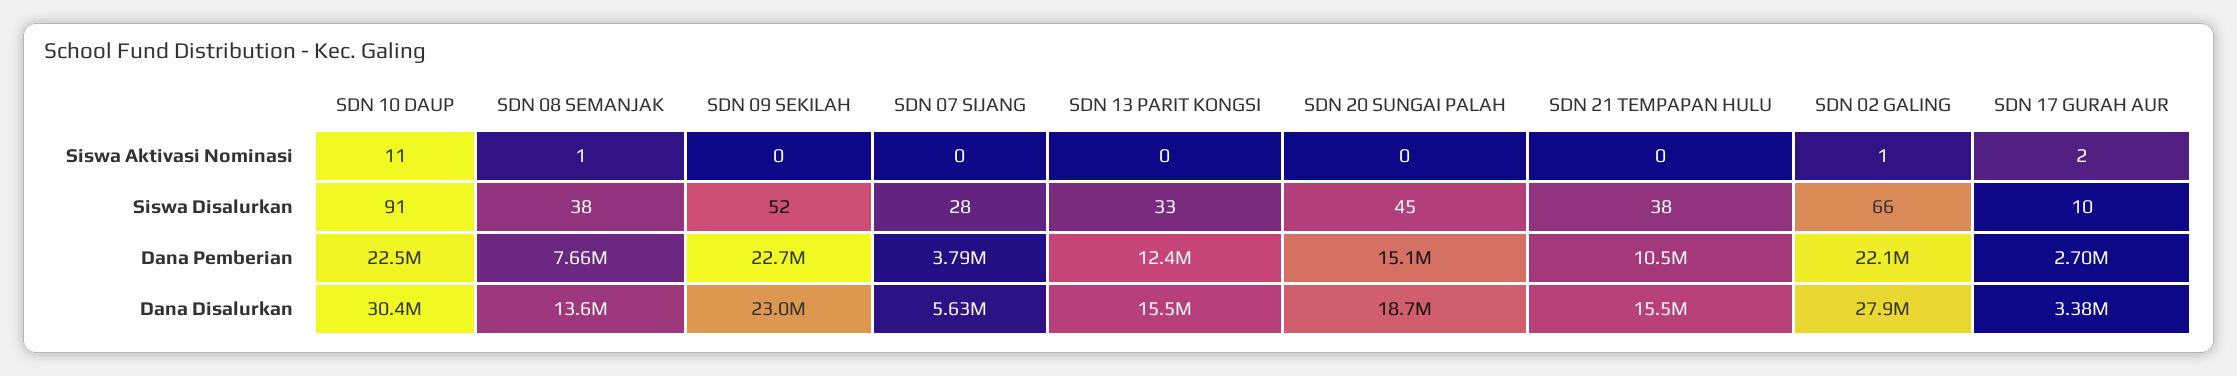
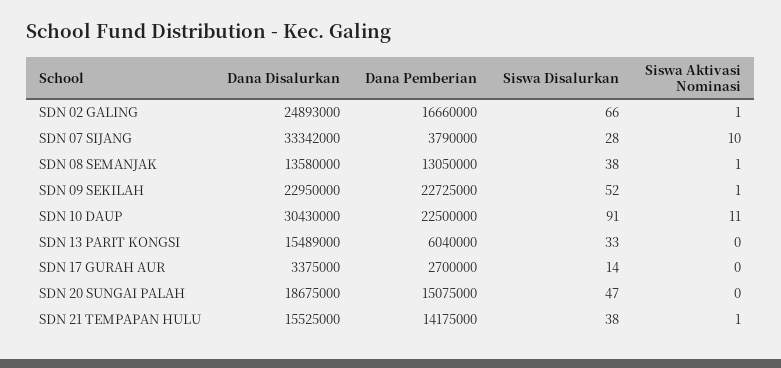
  {
    "SDN 10 DAUP": {
      "Siswa Aktivasi Nominasi": 11,
      "Siswa Disalurkan": 91,
      "Dana Pemberian": 22500000,
      "Dana Disalurkan": 30430000
    },
    "SDN 08 SEMANJAK": {
      "Siswa Aktivasi Nominasi": 1,
      "Siswa Disalurkan": 38,
-     "Dana Pemberian": 7660000,
+     "Dana Pemberian": 13050000,
      "Dana Disalurkan": 13580000
    },
    "SDN 09 SEKILAH": {
-     "Siswa Aktivasi Nominasi": 0,
+     "Siswa Aktivasi Nominasi": 1,
      "Siswa Disalurkan": 52,
      "Dana Pemberian": 22725000,
      "Dana Disalurkan": 22950000
    },
    "SDN 07 SIJANG": {
-     "Siswa Aktivasi Nominasi": 0,
+     "Siswa Aktivasi Nominasi": 10,
      "Siswa Disalurkan": 28,
      "Dana Pemberian": 3790000,
-     "Dana Disalurkan": 5630000
+     "Dana Disalurkan": 33342000
    },
    "SDN 13 PARIT KONGSI": {
      "Siswa Aktivasi Nominasi": 0,
      "Siswa Disalurkan": 33,
-     "Dana Pemberian": 12400000,
+     "Dana Pemberian": 6040000,
      "Dana Disalurkan": 15489000
    },
    "SDN 20 SUNGAI PALAH": {
      "Siswa Aktivasi Nominasi": 0,
-     "Siswa Disalurkan": 45,
+     "Siswa Disalurkan": 47,
      "Dana Pemberian": 15075000,
      "Dana Disalurkan": 18675000
    },
    "SDN 21 TEMPAPAN HULU": {
-     "Siswa Aktivasi Nominasi": 0,
+     "Siswa Aktivasi Nominasi": 1,
      "Siswa Disalurkan": 38,
-     "Dana Pemberian": 10500000,
+     "Dana Pemberian": 14175000,
      "Dana Disalurkan": 15525000
    },
    "SDN 02 GALING": {
      "Siswa Aktivasi Nominasi": 1,
      "Siswa Disalurkan": 66,
-     "Dana Pemberian": 22100000,
+     "Dana Pemberian": 16660000,
-     "Dana Disalurkan": 27900000
+     "Dana Disalurkan": 24893000
    },
    "SDN 17 GURAH AUR": {
-     "Siswa Aktivasi Nominasi": 2,
+     "Siswa Aktivasi Nominasi": 0,
-     "Siswa Disalurkan": 10,
+     "Siswa Disalurkan": 14,
      "Dana Pemberian": 2700000,
      "Dana Disalurkan": 3375000
    }
  }

